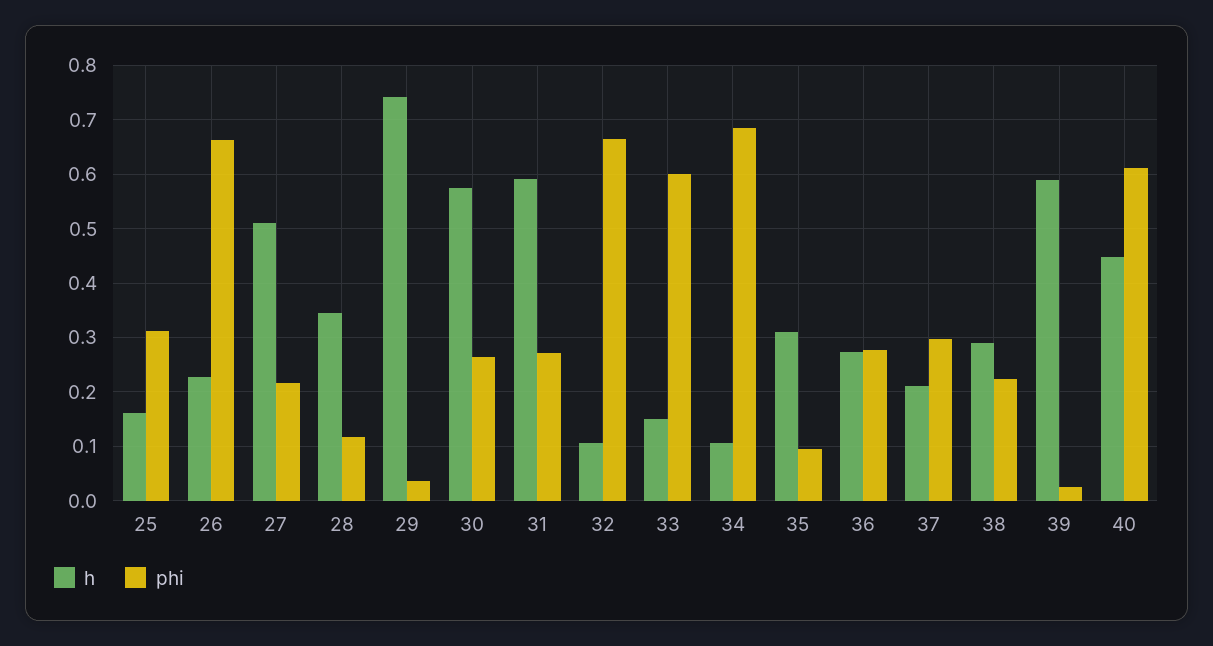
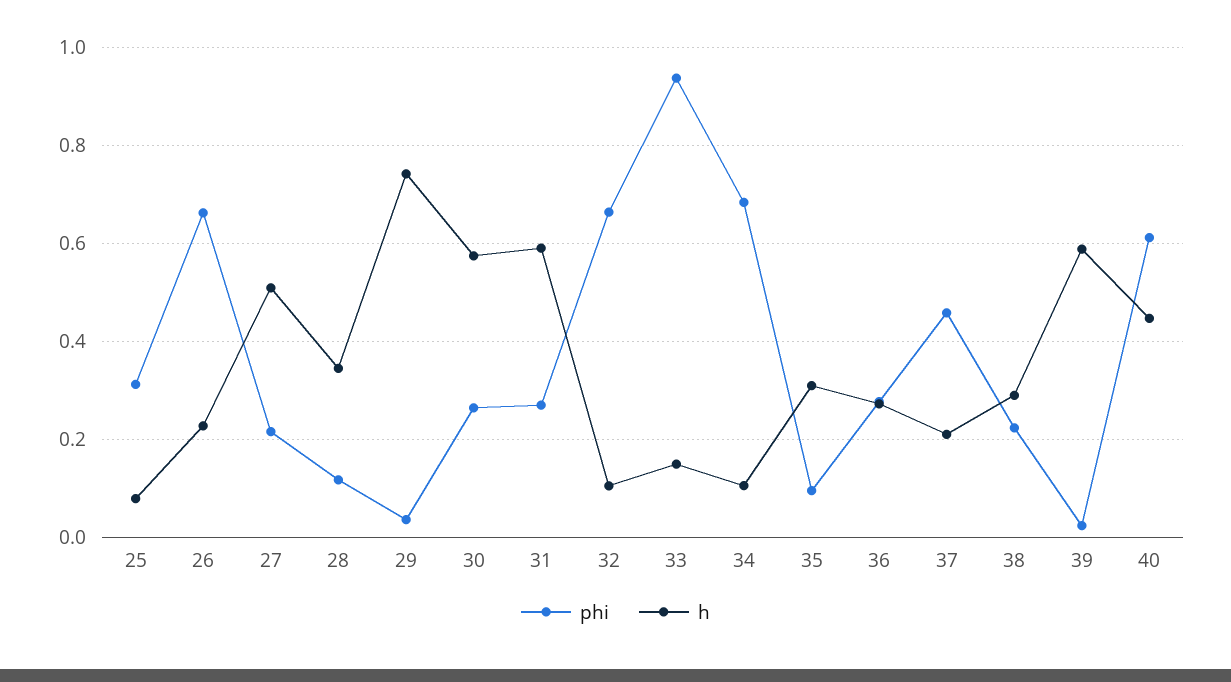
  {
    "h": {
-     "25": 0.16,
+     "25": 0.08,
      "26": 0.22,
      "27": 0.5,
      "28": 0.34,
      "29": 0.74,
      "30": 0.58,
      "31": 0.6,
      "32": 0.1,
      "33": 0.16,
      "34": 0.1,
      "35": 0.32,
      "36": 0.28,
      "37": 0.22,
      "38": 0.3,
      "39": 0.58,
      "40": 0.44
    },
    "phi": {
      "25": 0.32,
      "26": 0.66,
      "27": 0.22,
      "28": 0.12,
      "29": 0.04,
      "30": 0.26,
      "31": 0.28,
      "32": 0.66,
-     "33": 0.6,
+     "33": 0.94,
      "34": 0.68,
      "35": 0.1,
      "36": 0.28,
-     "37": 0.3,
+     "37": 0.46,
      "38": 0.22,
      "39": 0.02,
      "40": 0.62
    }
  }

